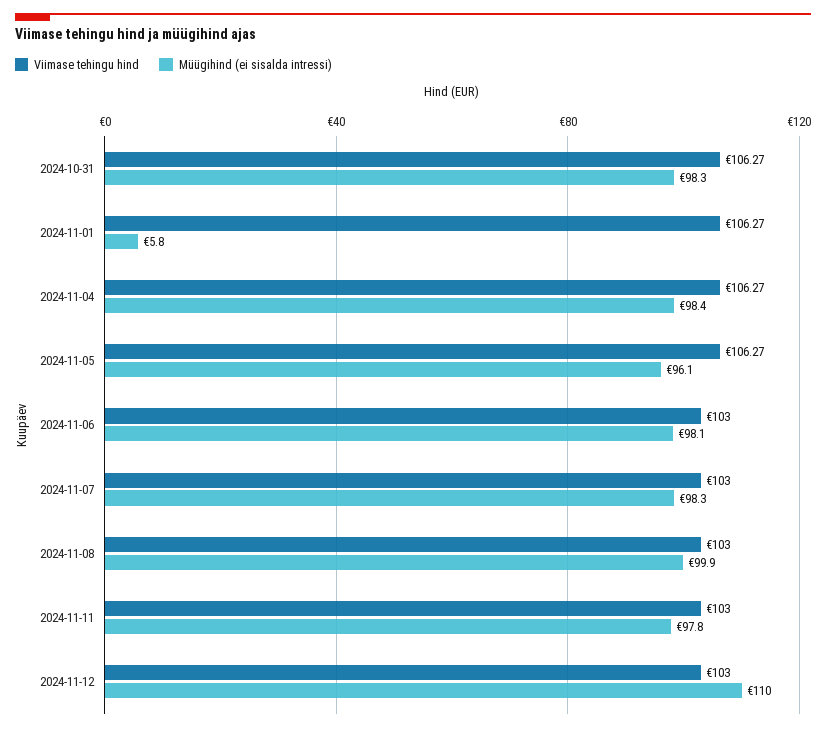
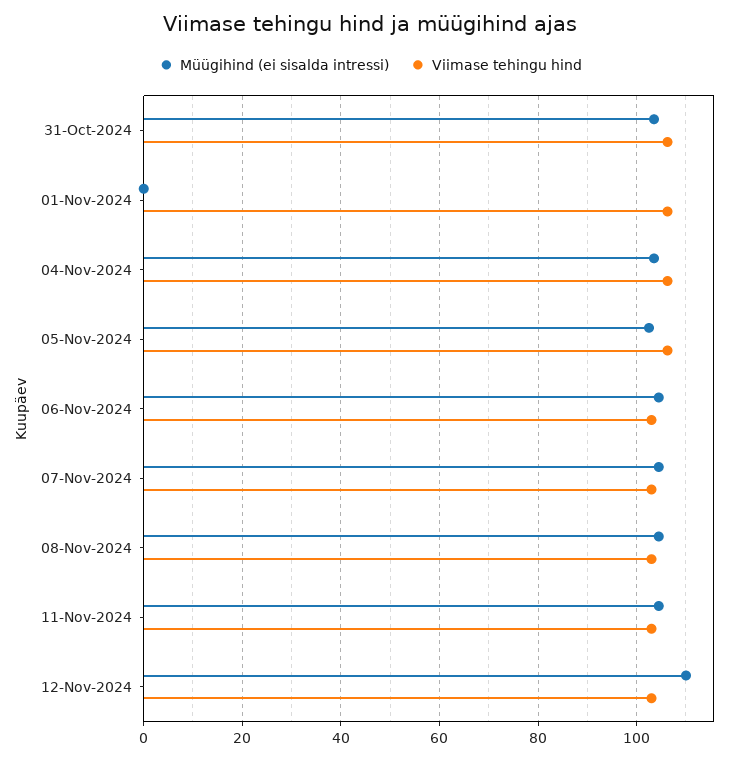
  {
    "Viimase tehingu hind": {
      "2024-10-31": 106.27,
      "2024-11-01": 106.27,
      "2024-11-04": 106.27,
      "2024-11-05": 106.27,
      "2024-11-06": 103,
      "2024-11-07": 103,
      "2024-11-08": 103,
      "2024-11-11": 103,
      "2024-11-12": 103
    },
    "Müügihind (ei sisalda intressi)": {
-     "2024-10-31": 98.3,
+     "2024-10-31": 104,
-     "2024-11-01": 5.8,
+     "2024-11-01": 0,
-     "2024-11-04": 98.4,
+     "2024-11-04": 104,
-     "2024-11-05": 96.1,
+     "2024-11-05": 102,
-     "2024-11-06": 98.1,
+     "2024-11-06": 104,
-     "2024-11-07": 98.3,
+     "2024-11-07": 104,
-     "2024-11-08": 99.9,
+     "2024-11-08": 104,
-     "2024-11-11": 97.8,
+     "2024-11-11": 104,
      "2024-11-12": 110
    }
  }

